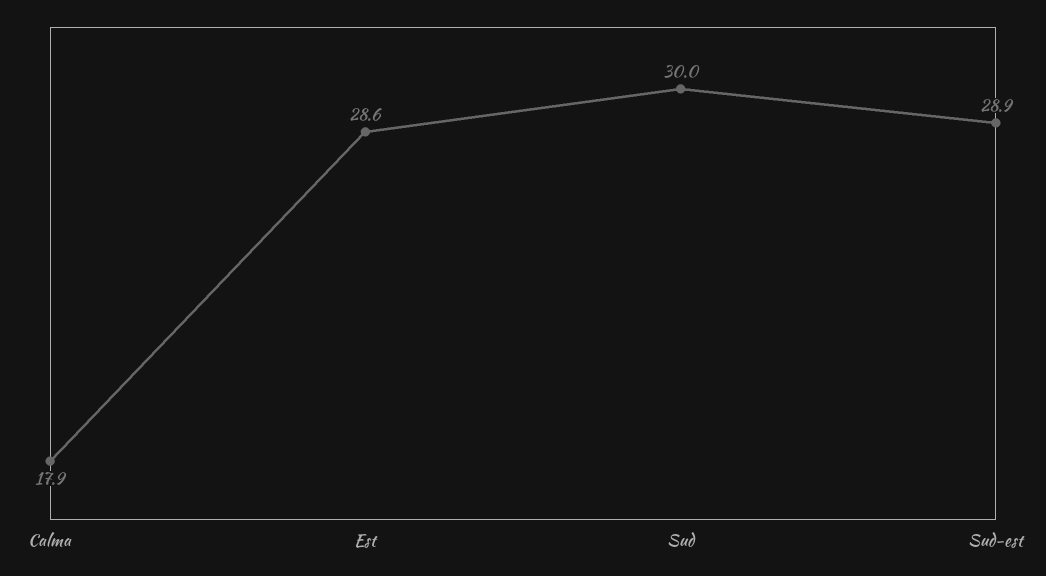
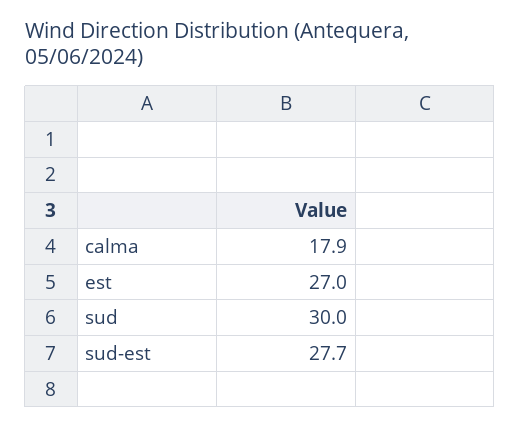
  {
    "Calma": 17.9,
-   "Est": 28.6,
+   "Est": 27,
    "Sud": 30,
-   "Sud-est": 28.9
+   "Sud-est": 27.7
  }

